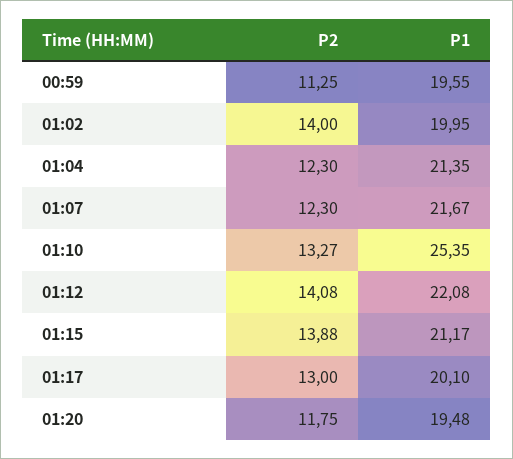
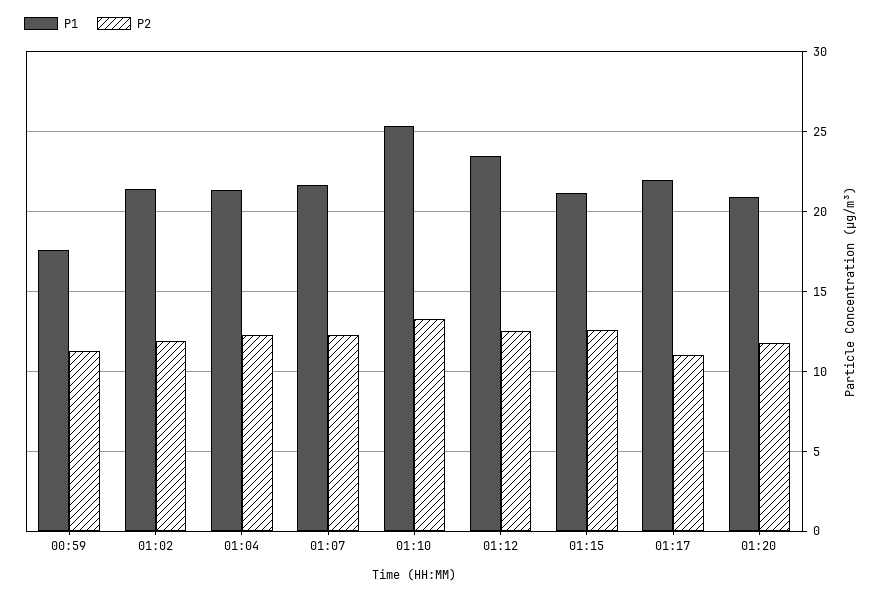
  {
    "P2": {
      "00:59": 11.25,
-     "01:02": 14,
+     "01:02": 12,
      "01:04": 12.3,
      "01:07": 12.3,
      "01:10": 13.27,
-     "01:12": 14.08,
+     "01:12": 12.5,
-     "01:15": 13.88,
+     "01:15": 12.5,
-     "01:17": 13,
+     "01:17": 11,
      "01:20": 11.75
    },
    "P1": {
-     "00:59": 19.55,
+     "00:59": 17.5,
-     "01:02": 19.95,
+     "01:02": 21.5,
      "01:04": 21.35,
      "01:07": 21.67,
      "01:10": 25.35,
-     "01:12": 22.08,
+     "01:12": 23.5,
      "01:15": 21.17,
-     "01:17": 20.1,
+     "01:17": 22,
-     "01:20": 19.48
+     "01:20": 21
    }
  }

